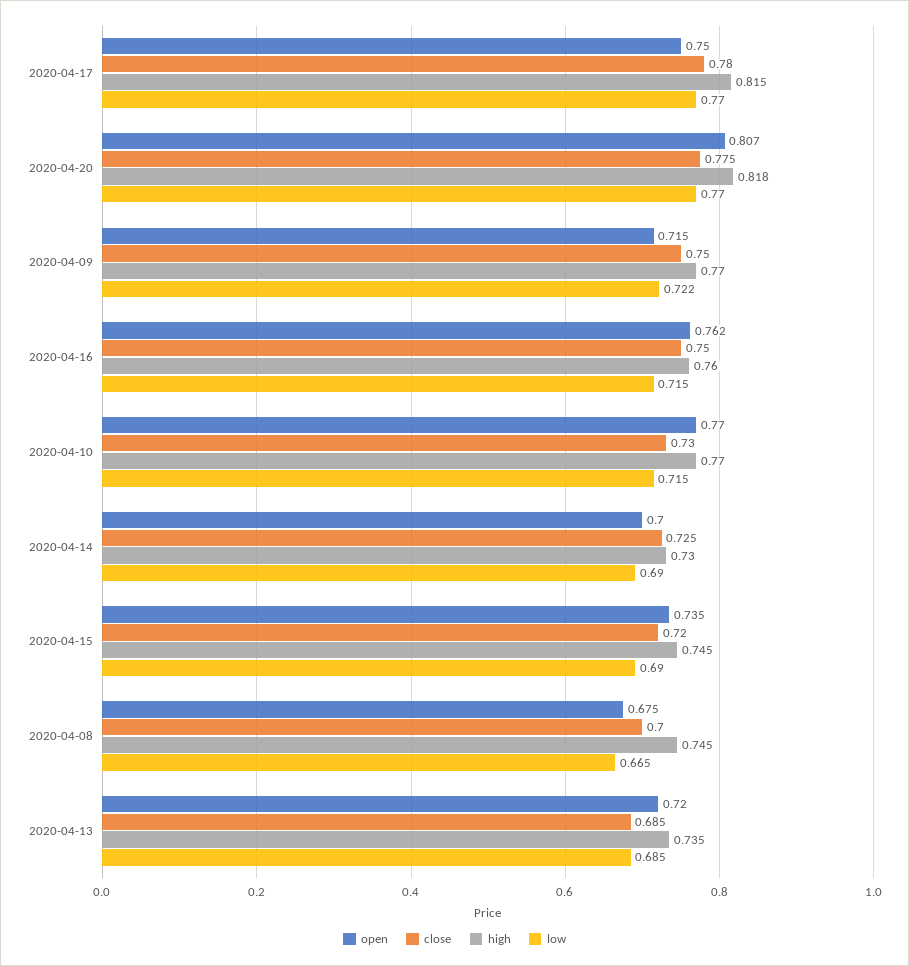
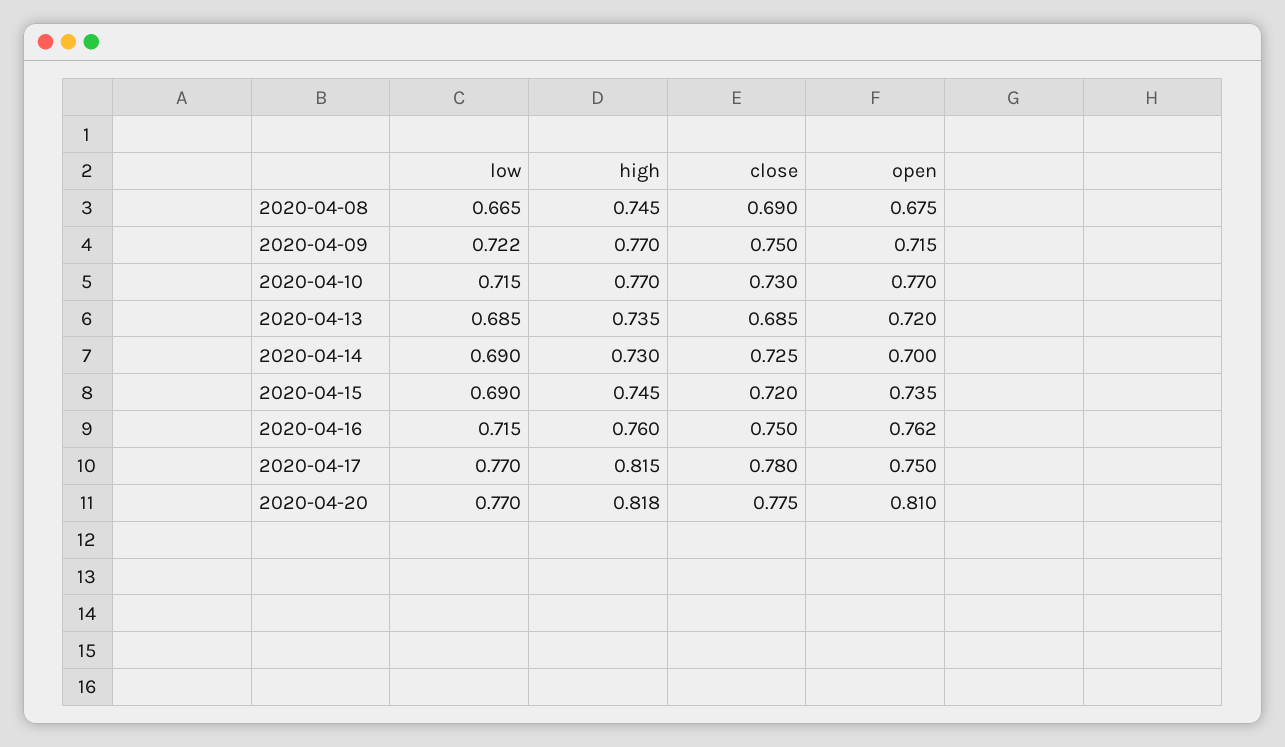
  {
    "open": {
      "2020-04-17": 0.75,
-     "2020-04-20": 0.807,
+     "2020-04-20": 0.81,
      "2020-04-09": 0.715,
      "2020-04-16": 0.762,
      "2020-04-10": 0.77,
      "2020-04-14": 0.7,
      "2020-04-15": 0.735,
      "2020-04-08": 0.675,
      "2020-04-13": 0.72
    },
    "close": {
      "2020-04-17": 0.78,
      "2020-04-20": 0.775,
      "2020-04-09": 0.75,
      "2020-04-16": 0.75,
      "2020-04-10": 0.73,
      "2020-04-14": 0.725,
      "2020-04-15": 0.72,
-     "2020-04-08": 0.7,
+     "2020-04-08": 0.69,
      "2020-04-13": 0.685
    },
    "high": {
      "2020-04-17": 0.815,
      "2020-04-20": 0.818,
      "2020-04-09": 0.77,
      "2020-04-16": 0.76,
      "2020-04-10": 0.77,
      "2020-04-14": 0.73,
      "2020-04-15": 0.745,
      "2020-04-08": 0.745,
      "2020-04-13": 0.735
    },
    "low": {
      "2020-04-17": 0.77,
      "2020-04-20": 0.77,
      "2020-04-09": 0.722,
      "2020-04-16": 0.715,
      "2020-04-10": 0.715,
      "2020-04-14": 0.69,
      "2020-04-15": 0.69,
      "2020-04-08": 0.665,
      "2020-04-13": 0.685
    }
  }

